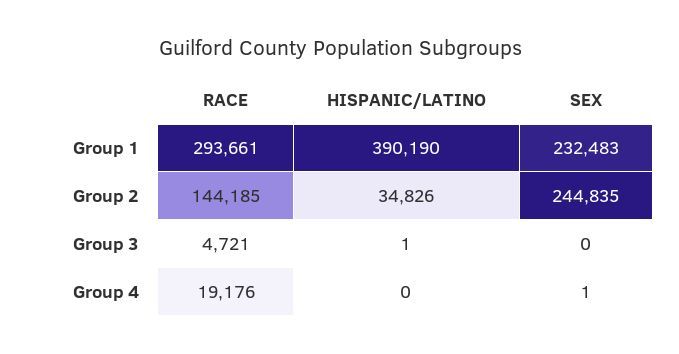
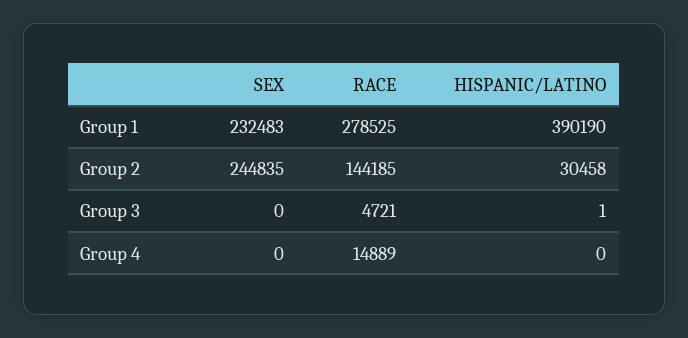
  {
    "RACE": {
-     "Group 1": 293661,
+     "Group 1": 278525,
      "Group 2": 144185,
      "Group 3": 4721,
-     "Group 4": 19176
+     "Group 4": 14889
    },
    "HISPANIC/LATINO": {
      "Group 1": 390190,
-     "Group 2": 34826,
+     "Group 2": 30458,
      "Group 3": 1,
      "Group 4": 0
    },
    "SEX": {
      "Group 1": 232483,
      "Group 2": 244835,
      "Group 3": 0,
-     "Group 4": 1
+     "Group 4": 0
    }
  }

